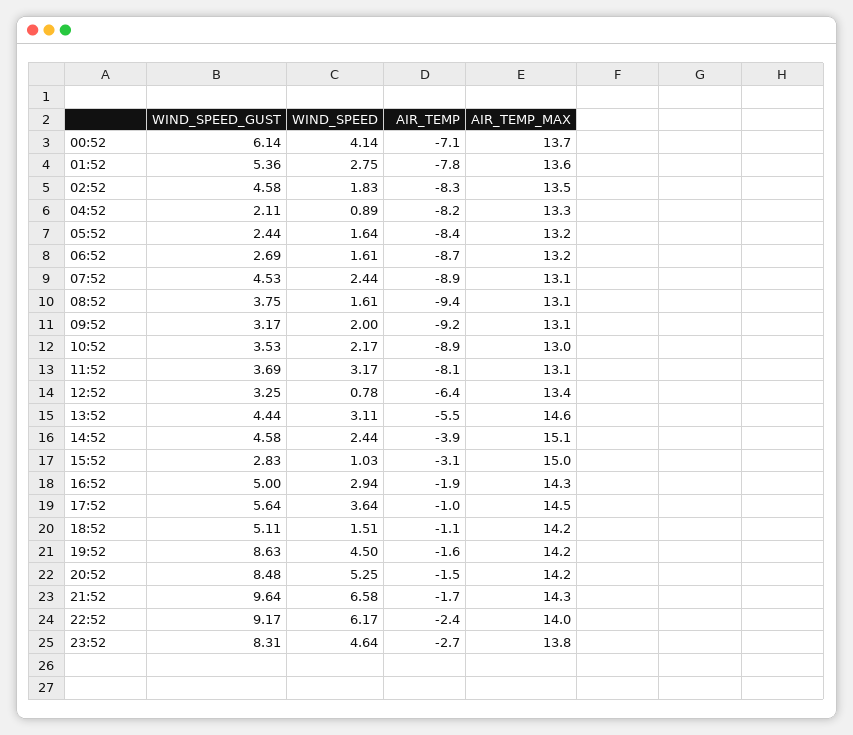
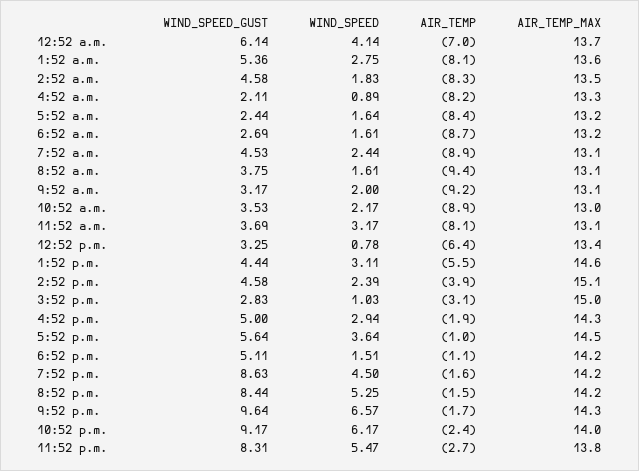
  {
    "WIND_SPEED_GUST": {
      "00:52": 6.14,
      "01:52": 5.36,
      "02:52": 4.58,
      "04:52": 2.11,
      "05:52": 2.44,
      "06:52": 2.69,
      "07:52": 4.53,
      "08:52": 3.75,
      "09:52": 3.17,
      "10:52": 3.53,
      "11:52": 3.69,
      "12:52": 3.25,
      "13:52": 4.44,
      "14:52": 4.58,
      "15:52": 2.83,
      "16:52": 5,
      "17:52": 5.64,
      "18:52": 5.11,
      "19:52": 8.63,
-     "20:52": 8.48,
+     "20:52": 8.44,
      "21:52": 9.64,
      "22:52": 9.17,
      "23:52": 8.31
    },
    "WIND_SPEED": {
      "00:52": 4.14,
      "01:52": 2.75,
      "02:52": 1.83,
      "04:52": 0.89,
      "05:52": 1.64,
      "06:52": 1.61,
      "07:52": 2.44,
      "08:52": 1.61,
      "09:52": 2,
      "10:52": 2.17,
      "11:52": 3.17,
      "12:52": 0.78,
      "13:52": 3.11,
-     "14:52": 2.44,
+     "14:52": 2.39,
      "15:52": 1.03,
      "16:52": 2.94,
      "17:52": 3.64,
      "18:52": 1.51,
      "19:52": 4.5,
      "20:52": 5.25,
-     "21:52": 6.58,
+     "21:52": 6.57,
      "22:52": 6.17,
-     "23:52": 4.64
+     "23:52": 5.47
    },
    "AIR_TEMP": {
-     "00:52": -7.1,
+     "00:52": -7,
-     "01:52": -7.8,
+     "01:52": -8.1,
      "02:52": -8.3,
      "04:52": -8.2,
      "05:52": -8.4,
      "06:52": -8.7,
      "07:52": -8.9,
      "08:52": -9.4,
      "09:52": -9.2,
      "10:52": -8.9,
      "11:52": -8.1,
      "12:52": -6.4,
      "13:52": -5.5,
      "14:52": -3.9,
      "15:52": -3.1,
      "16:52": -1.9,
      "17:52": -1,
      "18:52": -1.1,
      "19:52": -1.6,
      "20:52": -1.5,
      "21:52": -1.7,
      "22:52": -2.4,
      "23:52": -2.7
    },
    "AIR_TEMP_MAX": {
      "00:52": 13.7,
      "01:52": 13.6,
      "02:52": 13.5,
      "04:52": 13.3,
      "05:52": 13.2,
      "06:52": 13.2,
      "07:52": 13.1,
      "08:52": 13.1,
      "09:52": 13.1,
      "10:52": 13,
      "11:52": 13.1,
      "12:52": 13.4,
      "13:52": 14.6,
      "14:52": 15.1,
      "15:52": 15,
      "16:52": 14.3,
      "17:52": 14.5,
      "18:52": 14.2,
      "19:52": 14.2,
      "20:52": 14.2,
      "21:52": 14.3,
      "22:52": 14,
      "23:52": 13.8
    }
  }

